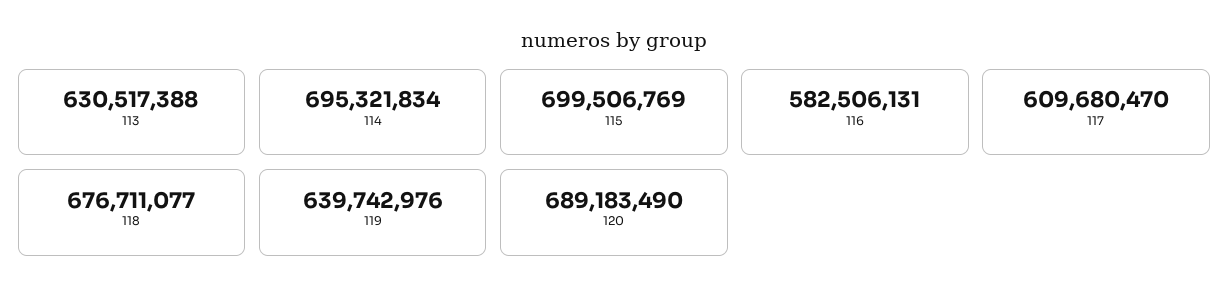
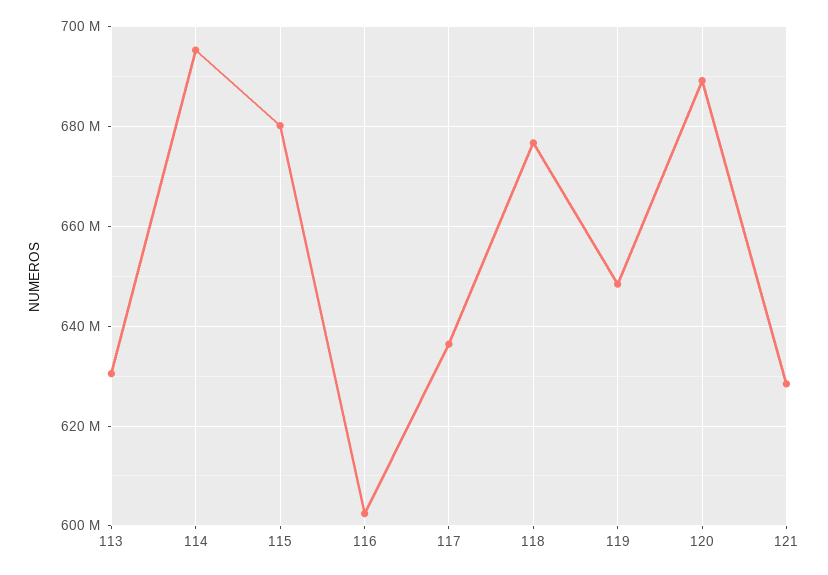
  {
    "113": 630517388,
    "114": 695321834,
-   "115": 699506769,
+   "115": 680000000,
-   "116": 582506131,
+   "116": 602000000,
-   "117": 609680470,
+   "117": 636000000,
    "118": 676711077,
-   "119": 639742976,
+   "119": 648000000,
-   "120": 689183490
+   "120": 689183490,
+   "121": 628000000
  }

